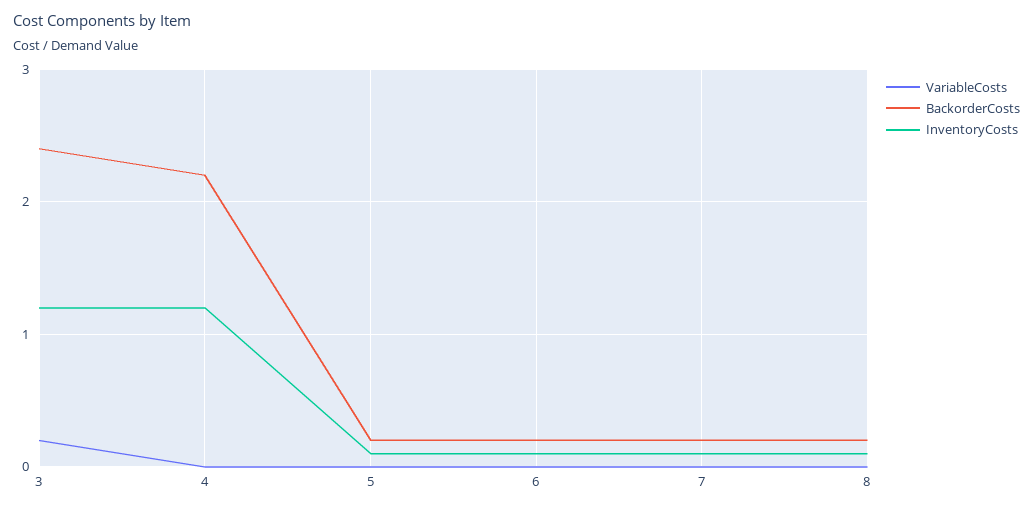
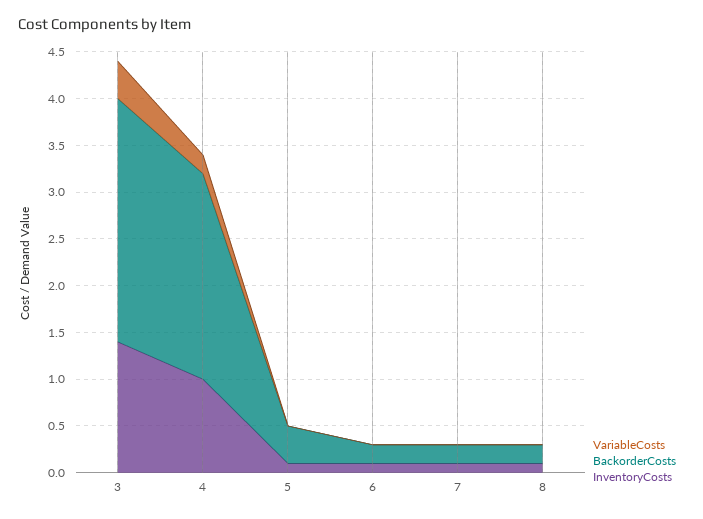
  {
    "VariableCosts": {
-     "3": 0.2,
+     "3": 0.4,
-     "4": 0,
+     "4": 0.2,
      "5": 0,
      "6": 0,
      "7": 0,
      "8": 0
    },
    "BackorderCosts": {
-     "3": 2.4,
+     "3": 2.6,
      "4": 2.2,
-     "5": 0.2,
+     "5": 0.4,
      "6": 0.2,
      "7": 0.2,
      "8": 0.2
    },
    "InventoryCosts": {
-     "3": 1.2,
+     "3": 1.4,
-     "4": 1.2,
+     "4": 1,
      "5": 0.1,
      "6": 0.1,
      "7": 0.1,
      "8": 0.1
    }
  }

